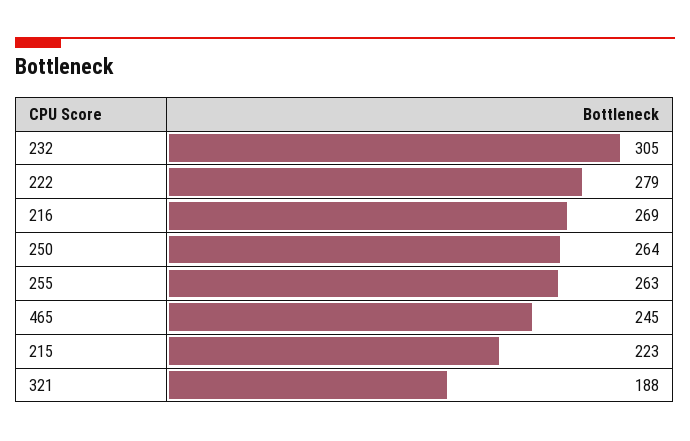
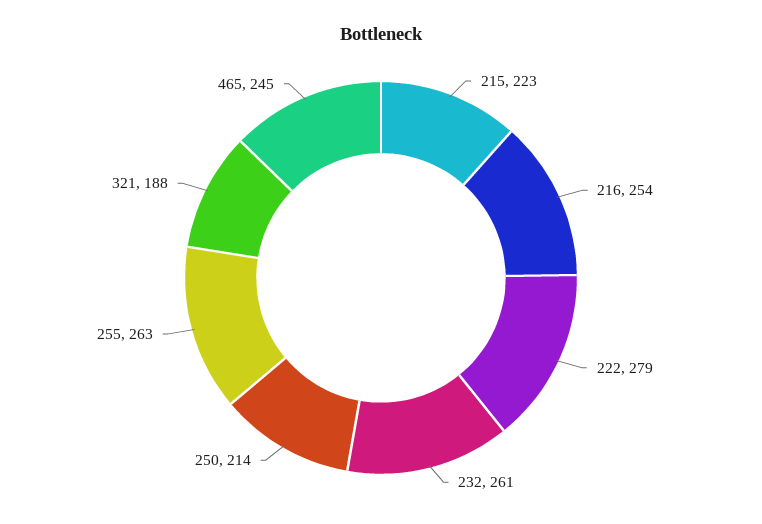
  {
-   "232": 305,
+   "232": 261,
    "222": 279,
-   "216": 269,
+   "216": 254,
-   "250": 264,
+   "250": 214,
    "255": 263,
    "465": 245,
    "215": 223,
    "321": 188
  }

